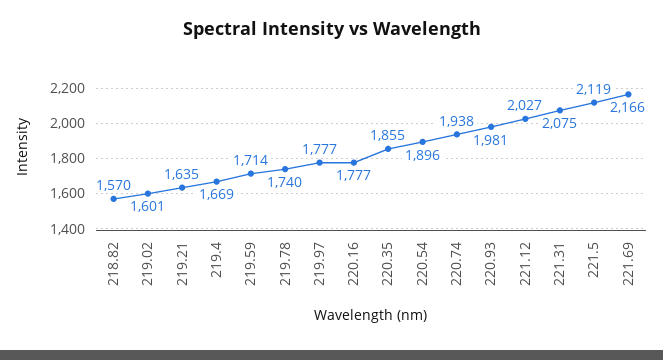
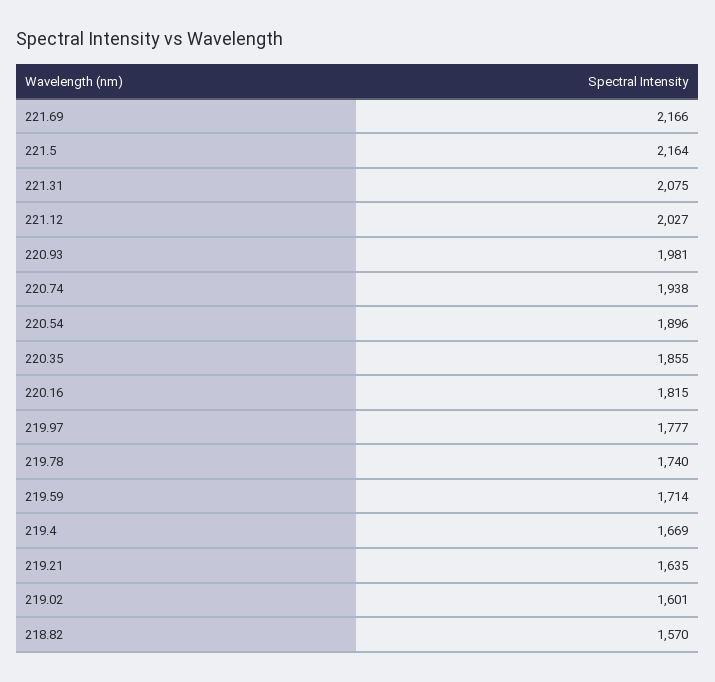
  {
    "218.82": 1570,
    "219.02": 1601,
    "219.21": 1635,
    "219.4": 1669,
    "219.59": 1714,
    "219.78": 1740,
    "219.97": 1777,
-   "220.16": 1777,
+   "220.16": 1815,
    "220.35": 1855,
    "220.54": 1896,
    "220.74": 1938,
    "220.93": 1981,
    "221.12": 2027,
    "221.31": 2075,
-   "221.5": 2119,
+   "221.5": 2164,
    "221.69": 2166
  }

